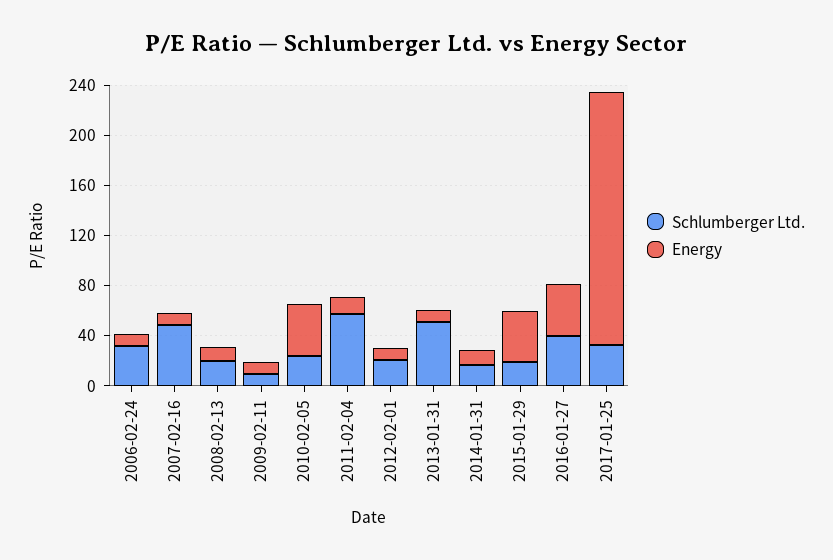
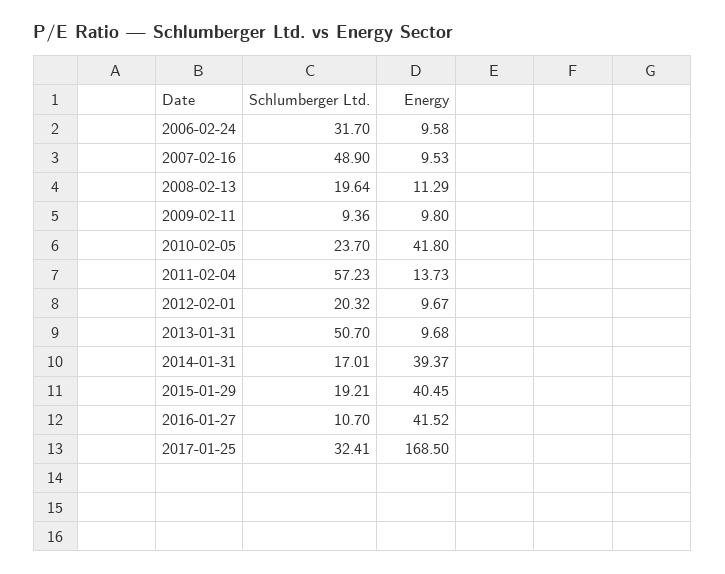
  {
    "Schlumberger Ltd.": {
      "2006-02-24": 31.7,
      "2007-02-16": 48.9,
      "2008-02-13": 19.64,
      "2009-02-11": 9.36,
      "2010-02-05": 23.7,
      "2011-02-04": 57.23,
      "2012-02-01": 20.32,
      "2013-01-31": 50.7,
      "2014-01-31": 17.01,
      "2015-01-29": 19.21,
-     "2016-01-27": 40,
+     "2016-01-27": 10.7,
      "2017-01-25": 32.41
    },
    "Energy": {
      "2006-02-24": 9.58,
      "2007-02-16": 9.53,
      "2008-02-13": 11.29,
      "2009-02-11": 9.8,
      "2010-02-05": 41.8,
      "2011-02-04": 13.73,
      "2012-02-01": 9.67,
      "2013-01-31": 9.68,
-     "2014-01-31": 10,
+     "2014-01-31": 39.37,
      "2015-01-29": 40.45,
      "2016-01-27": 41.52,
-     "2017-01-25": 200
+     "2017-01-25": 168.5
    }
  }

